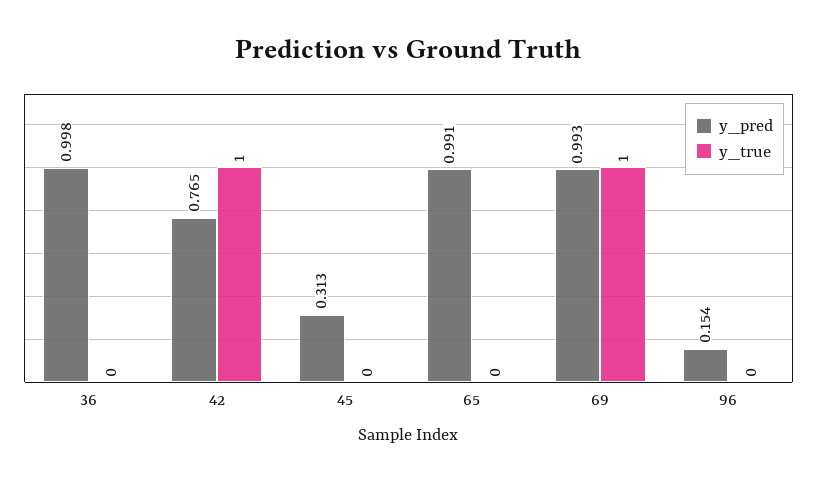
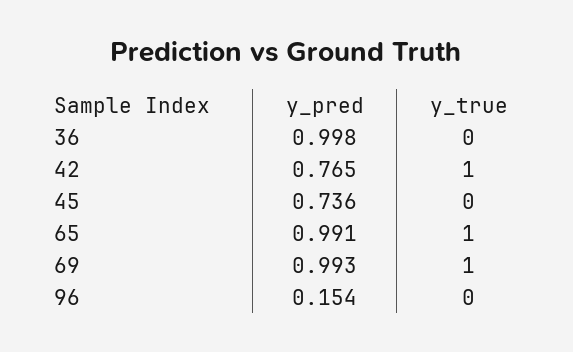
  {
    "y_pred": {
      "36": 0.998,
      "42": 0.765,
-     "45": 0.313,
+     "45": 0.736,
      "65": 0.991,
      "69": 0.993,
      "96": 0.154
    },
    "y_true": {
      "36": 0,
      "42": 1,
      "45": 0,
-     "65": 0,
+     "65": 1,
      "69": 1,
      "96": 0
    }
  }

